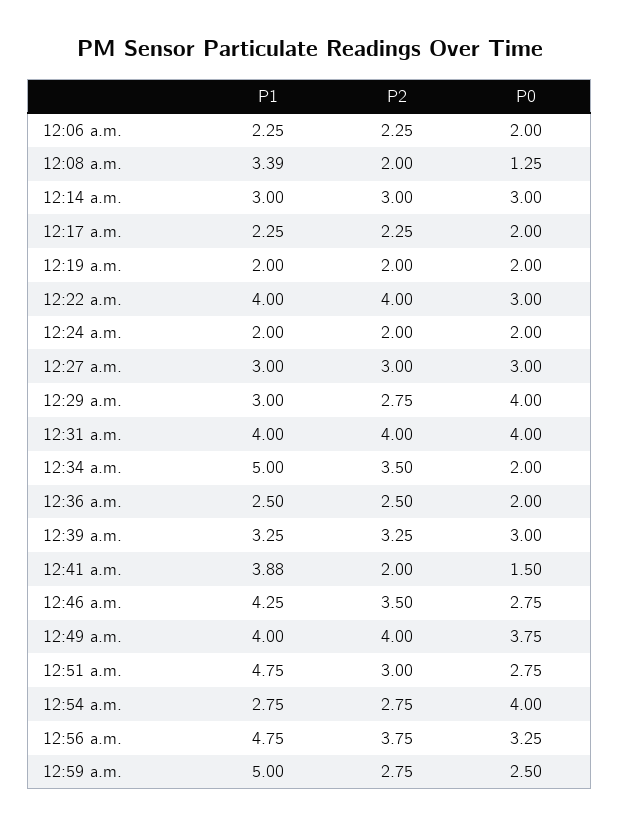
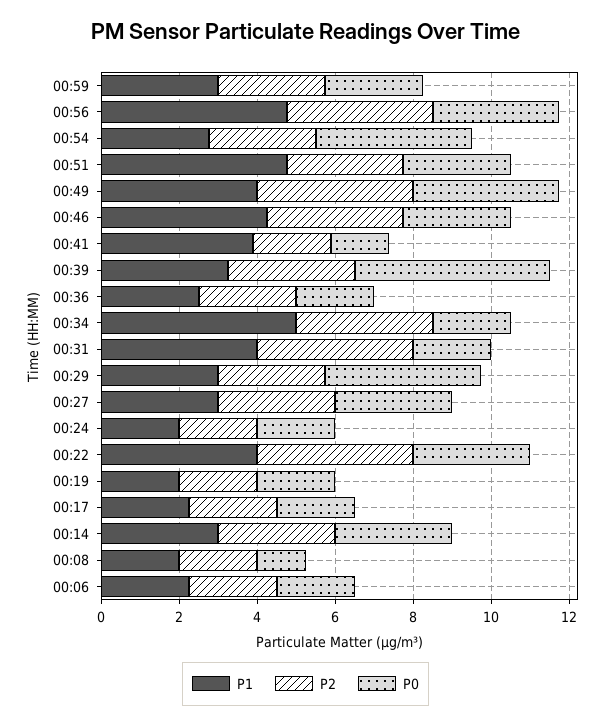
  {
    "P1": {
      "12:06 a.m.": 2.25,
-     "12:08 a.m.": 3.39,
+     "12:08 a.m.": 2,
      "12:14 a.m.": 3,
      "12:17 a.m.": 2.25,
      "12:19 a.m.": 2,
      "12:22 a.m.": 4,
      "12:24 a.m.": 2,
      "12:27 a.m.": 3,
      "12:29 a.m.": 3,
      "12:31 a.m.": 4,
      "12:34 a.m.": 5,
      "12:36 a.m.": 2.5,
      "12:39 a.m.": 3.25,
      "12:41 a.m.": 3.88,
      "12:46 a.m.": 4.25,
      "12:49 a.m.": 4,
      "12:51 a.m.": 4.75,
      "12:54 a.m.": 2.75,
      "12:56 a.m.": 4.75,
-     "12:59 a.m.": 5
+     "12:59 a.m.": 3
    },
    "P2": {
      "12:06 a.m.": 2.25,
      "12:08 a.m.": 2,
      "12:14 a.m.": 3,
      "12:17 a.m.": 2.25,
      "12:19 a.m.": 2,
      "12:22 a.m.": 4,
      "12:24 a.m.": 2,
      "12:27 a.m.": 3,
      "12:29 a.m.": 2.75,
      "12:31 a.m.": 4,
      "12:34 a.m.": 3.5,
      "12:36 a.m.": 2.5,
      "12:39 a.m.": 3.25,
      "12:41 a.m.": 2,
      "12:46 a.m.": 3.5,
      "12:49 a.m.": 4,
      "12:51 a.m.": 3,
      "12:54 a.m.": 2.75,
      "12:56 a.m.": 3.75,
      "12:59 a.m.": 2.75
    },
    "P0": {
      "12:06 a.m.": 2,
      "12:08 a.m.": 1.25,
      "12:14 a.m.": 3,
      "12:17 a.m.": 2,
      "12:19 a.m.": 2,
      "12:22 a.m.": 3,
      "12:24 a.m.": 2,
      "12:27 a.m.": 3,
      "12:29 a.m.": 4,
-     "12:31 a.m.": 4,
+     "12:31 a.m.": 2,
      "12:34 a.m.": 2,
      "12:36 a.m.": 2,
-     "12:39 a.m.": 3,
+     "12:39 a.m.": 5,
      "12:41 a.m.": 1.5,
      "12:46 a.m.": 2.75,
      "12:49 a.m.": 3.75,
      "12:51 a.m.": 2.75,
      "12:54 a.m.": 4,
      "12:56 a.m.": 3.25,
      "12:59 a.m.": 2.5
    }
  }

